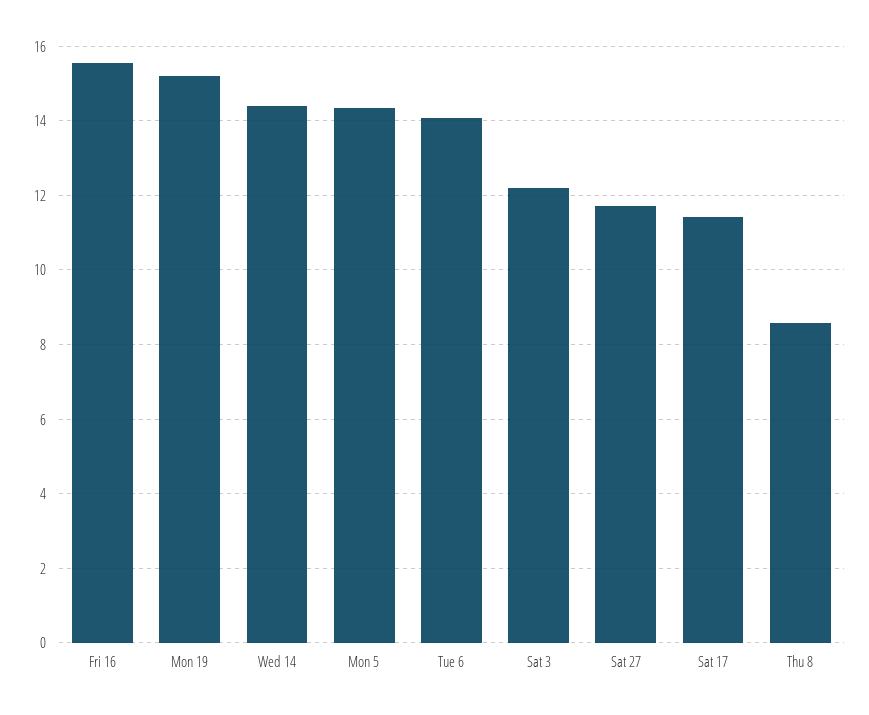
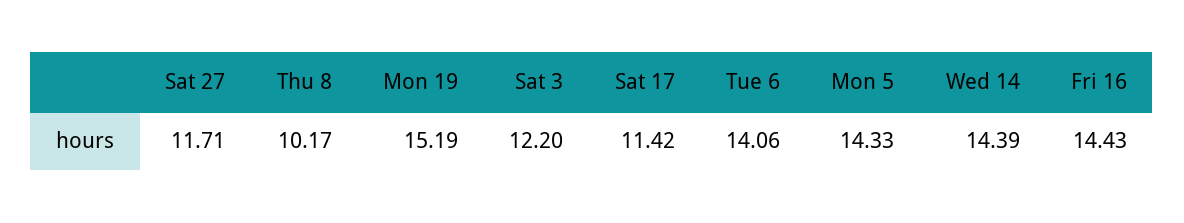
  {
-   "Fri 16": 15.6,
+   "Fri 16": 14.43,
    "Mon 19": 15.19,
    "Wed 14": 14.39,
    "Mon 5": 14.33,
    "Tue 6": 14.06,
    "Sat 3": 12.2,
    "Sat 27": 11.71,
    "Sat 17": 11.42,
-   "Thu 8": 8.6
+   "Thu 8": 10.17
  }

